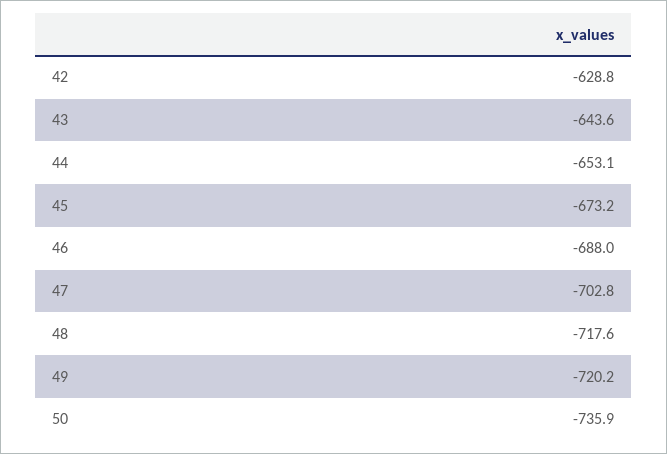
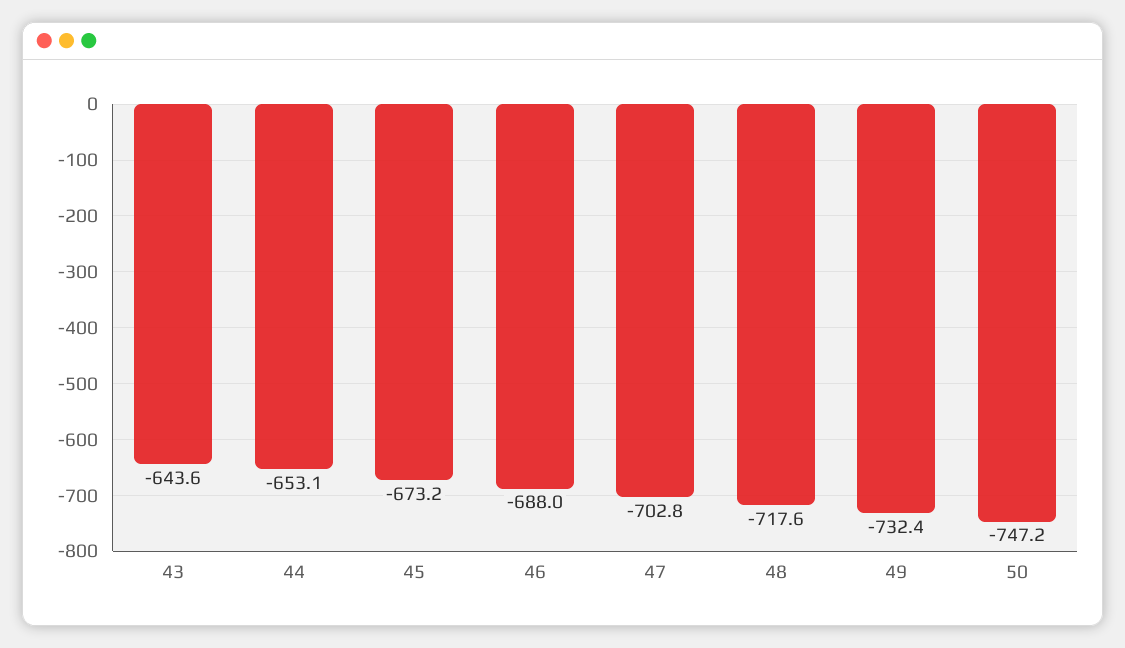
  {
-   "42": -628.8,
    "43": -643.6,
    "44": -653.1,
    "45": -673.2,
    "46": -688,
    "47": -702.8,
    "48": -717.6,
-   "49": -720.2,
+   "49": -732.4,
-   "50": -735.9
+   "50": -747.2
  }

